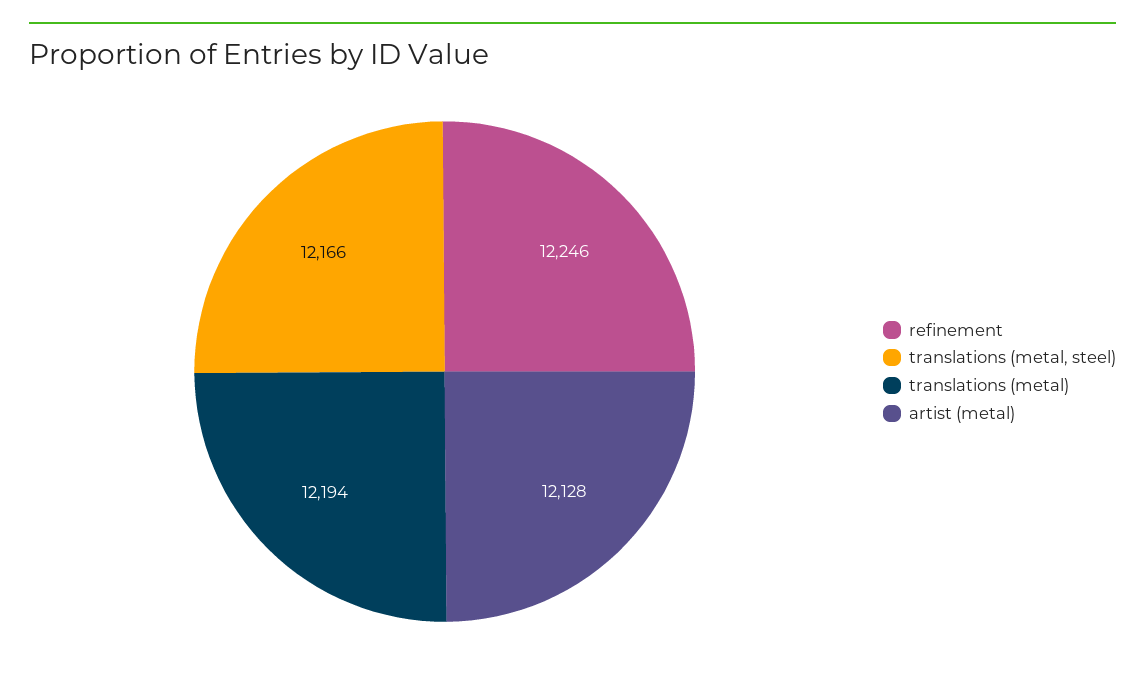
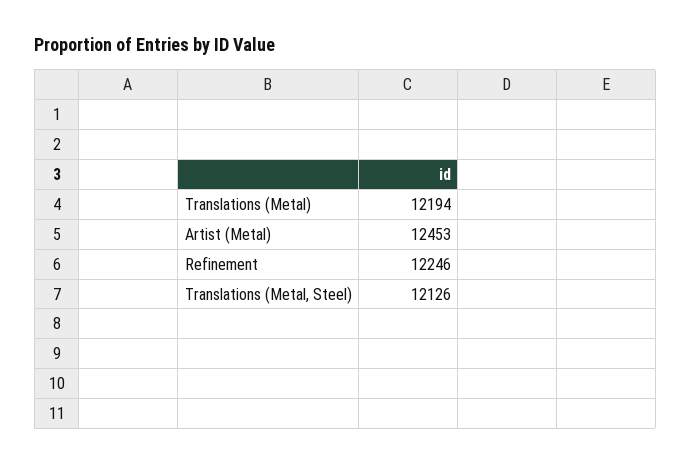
  {
    "refinement": 12246,
-   "translations (metal, steel)": 12166,
+   "translations (metal, steel)": 12126,
    "translations (metal)": 12194,
-   "artist (metal)": 12128
+   "artist (metal)": 12453
  }

